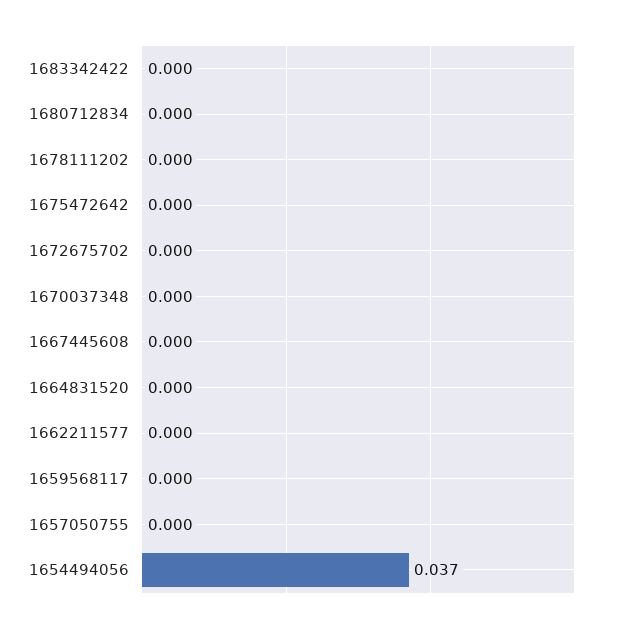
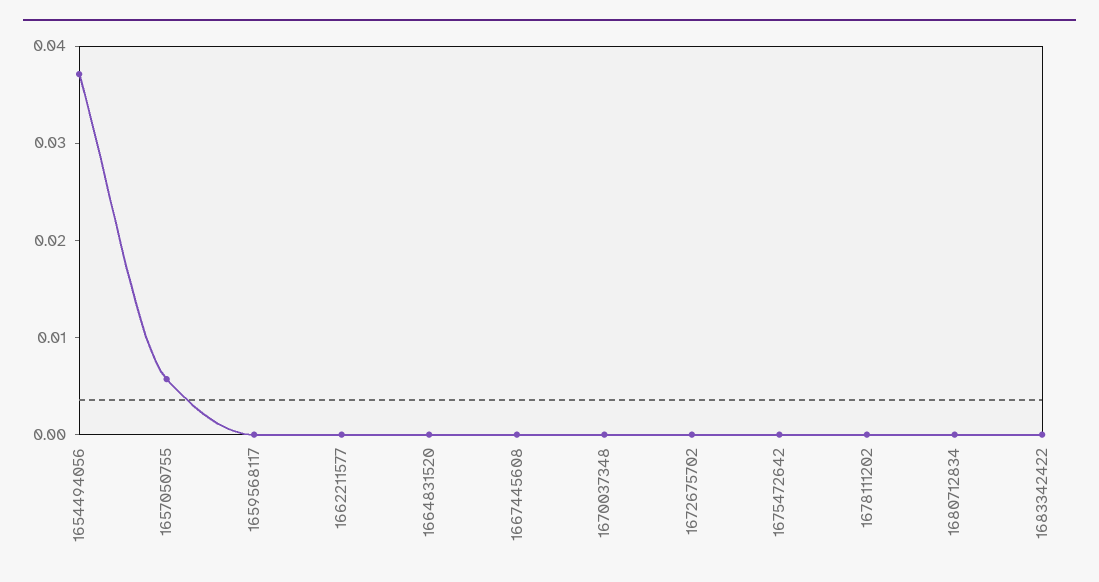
  {
    "1683342422": 0,
    "1680712834": 0,
    "1678111202": 0,
    "1675472642": 0,
    "1672675702": 0,
    "1670037348": 0,
    "1667445608": 0,
    "1664831520": 0,
    "1662211577": 0,
    "1659568117": 0,
-   "1657050755": 0,
+   "1657050755": 0.006,
    "1654494056": 0.037
  }

